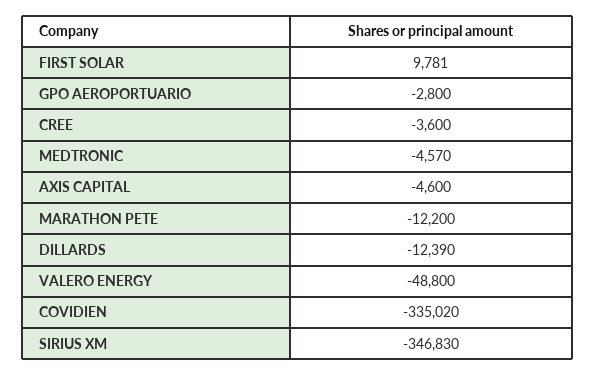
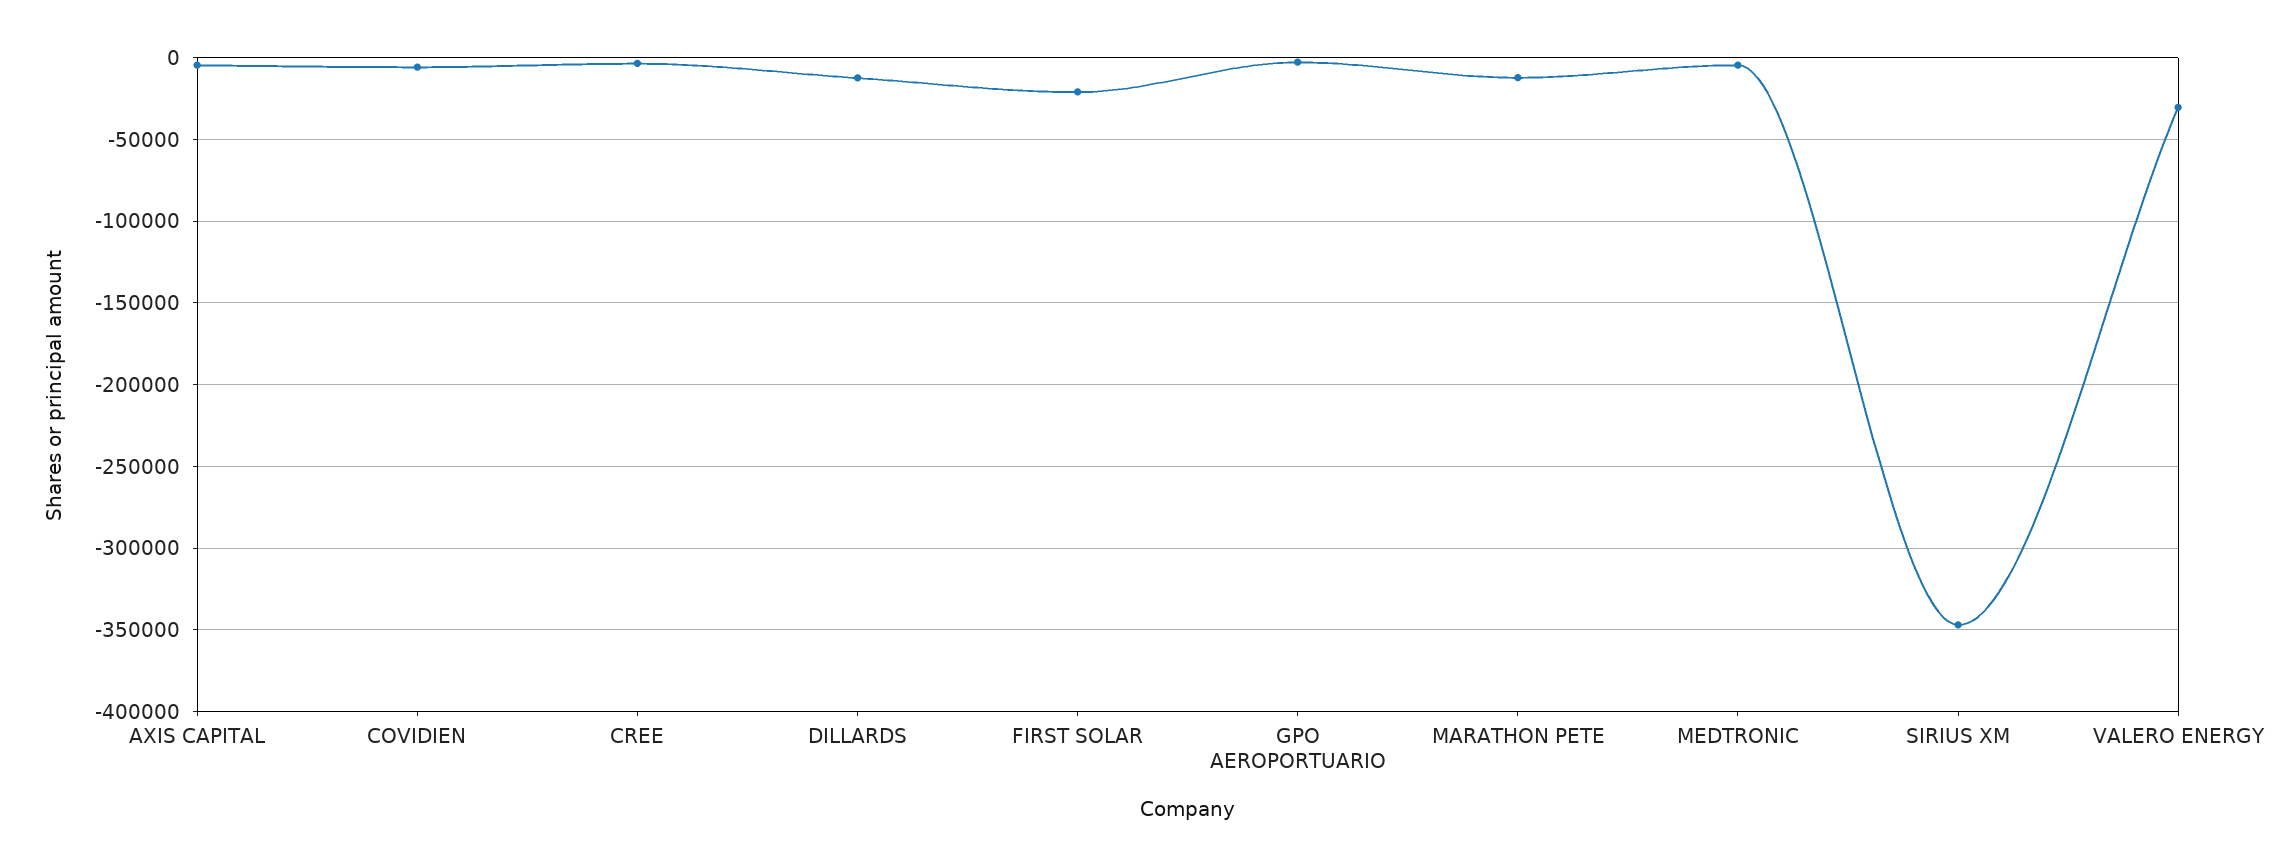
  {
-   "FIRST SOLAR": 9781,
+   "FIRST SOLAR": -20000,
    "GPO AEROPORTUARIO": -2800,
    "CREE": -3600,
    "MEDTRONIC": -4570,
    "AXIS CAPITAL": -4600,
    "MARATHON PETE": -12200,
    "DILLARDS": -12390,
-   "VALERO ENERGY": -48800,
+   "VALERO ENERGY": -30000,
-   "COVIDIEN": -335020,
+   "COVIDIEN": -5000,
    "SIRIUS XM": -346830
  }

